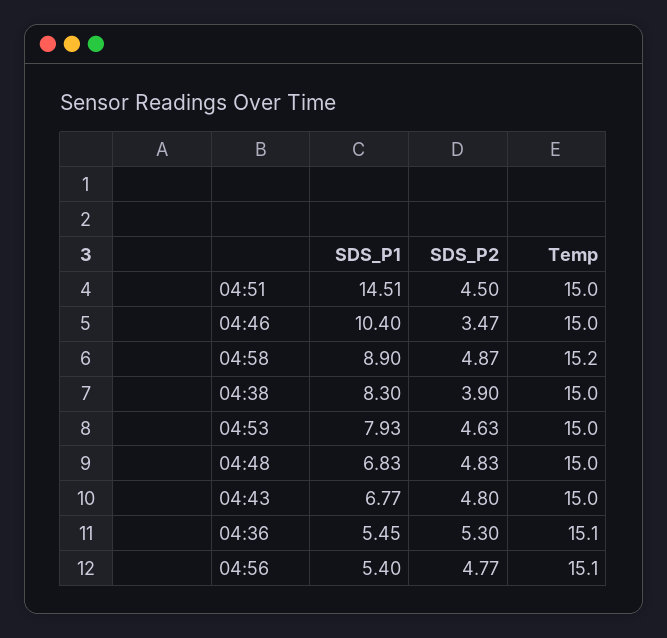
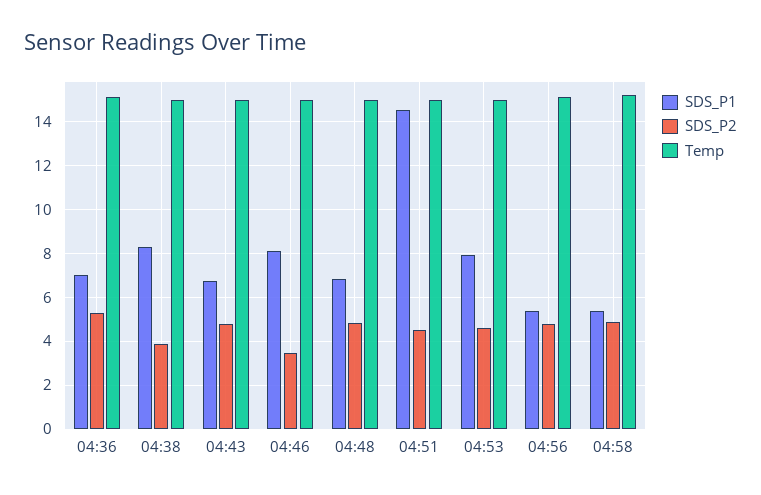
  {
    "SDS_P1": {
      "04:51": 14.51,
-     "04:46": 10.4,
+     "04:46": 8,
-     "04:58": 8.9,
+     "04:58": 5.5,
      "04:38": 8.3,
      "04:53": 7.93,
      "04:48": 6.83,
      "04:43": 6.77,
-     "04:36": 5.45,
+     "04:36": 7,
      "04:56": 5.4
    },
    "SDS_P2": {
      "04:51": 4.5,
      "04:46": 3.47,
      "04:58": 4.87,
      "04:38": 3.9,
      "04:53": 4.63,
      "04:48": 4.83,
      "04:43": 4.8,
      "04:36": 5.3,
      "04:56": 4.77
    },
    "Temp": {
      "04:51": 15,
      "04:46": 15,
      "04:58": 15.2,
      "04:38": 15,
      "04:53": 15,
      "04:48": 15,
      "04:43": 15,
      "04:36": 15.1,
      "04:56": 15.1
    }
  }

